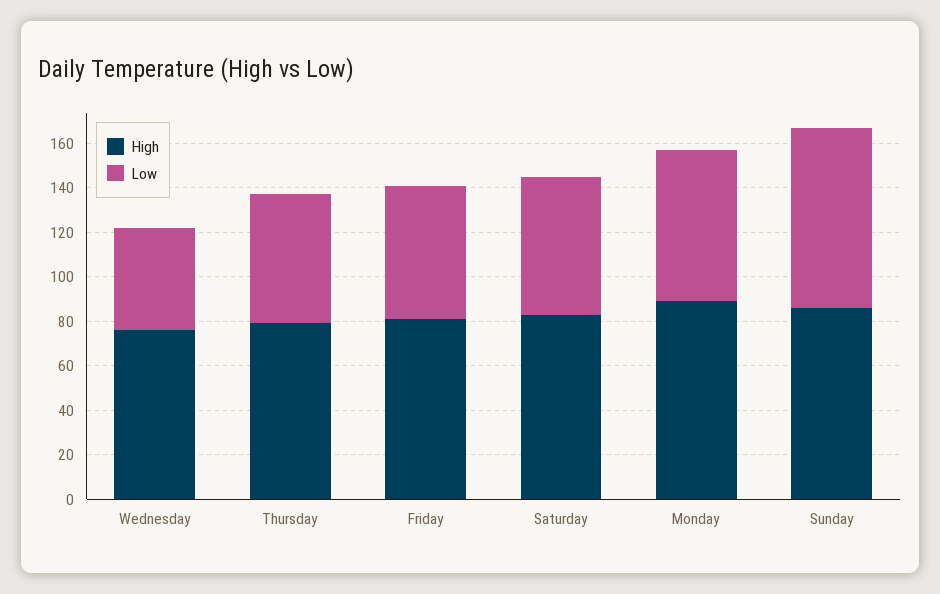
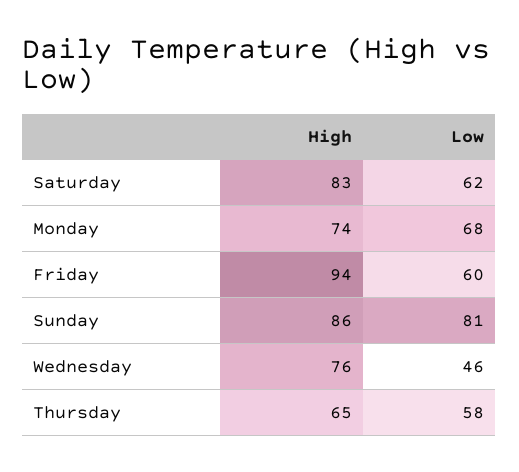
  {
    "High": {
      "Wednesday": 76,
-     "Thursday": 80,
+     "Thursday": 65,
-     "Friday": 80,
+     "Friday": 94,
      "Saturday": 83,
-     "Monday": 90,
+     "Monday": 74,
      "Sunday": 86
    },
    "Low": {
      "Wednesday": 46,
      "Thursday": 58,
      "Friday": 60,
      "Saturday": 62,
      "Monday": 68,
      "Sunday": 81
    }
  }

